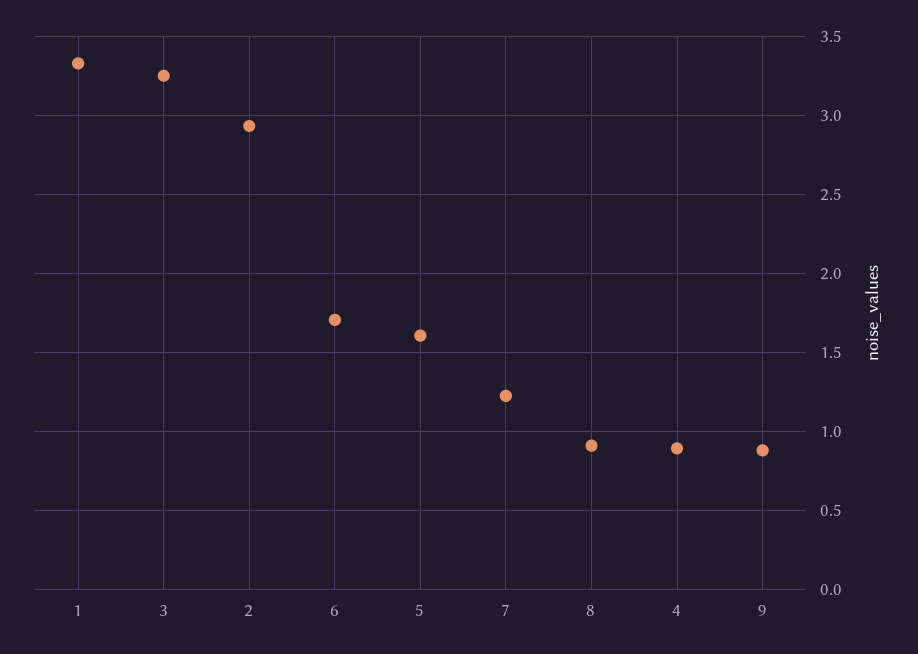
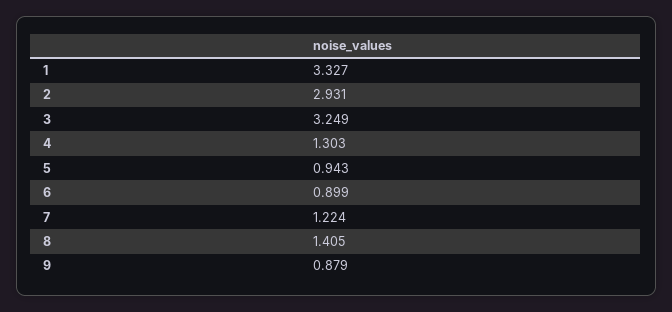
  {
    "1": 3.327,
    "3": 3.249,
    "2": 2.931,
-   "6": 1.7,
+   "6": 0.899,
-   "5": 1.6,
+   "5": 0.943,
    "7": 1.224,
-   "8": 0.9,
+   "8": 1.405,
-   "4": 0.9,
+   "4": 1.303,
    "9": 0.879
  }

